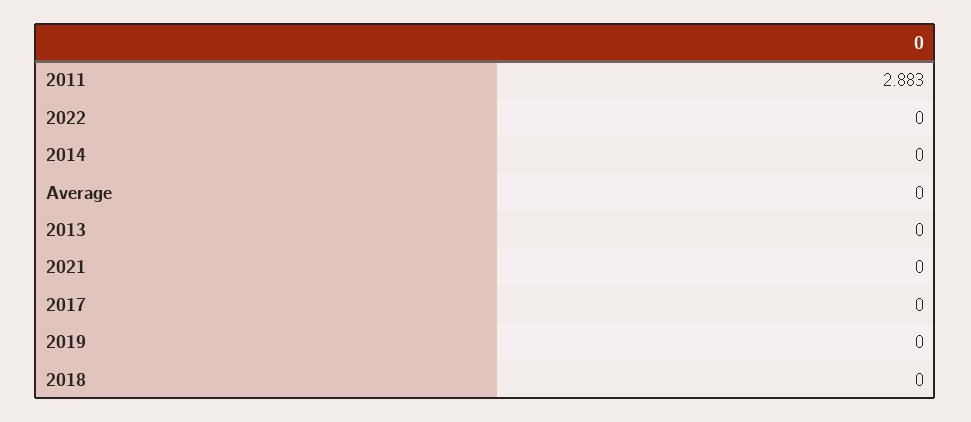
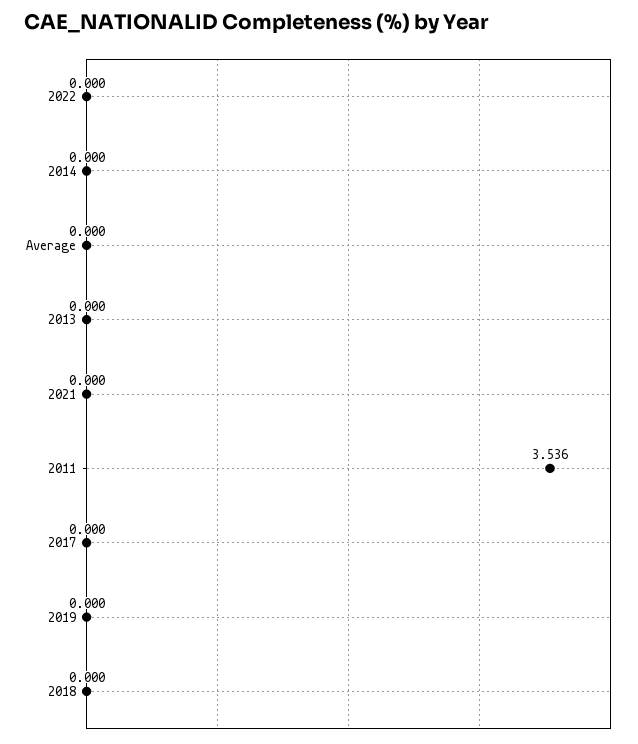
  {
-   "2011": 2.883,
+   "2011": 3.536,
    "2022": 0,
    "2014": 0,
    "Average": 0,
    "2013": 0,
    "2021": 0,
    "2017": 0,
    "2019": 0,
    "2018": 0
  }

